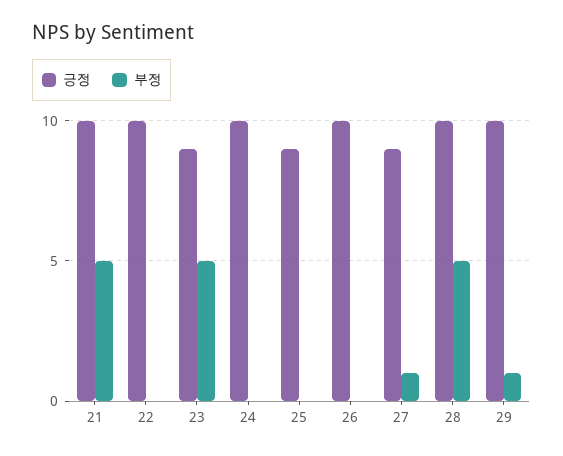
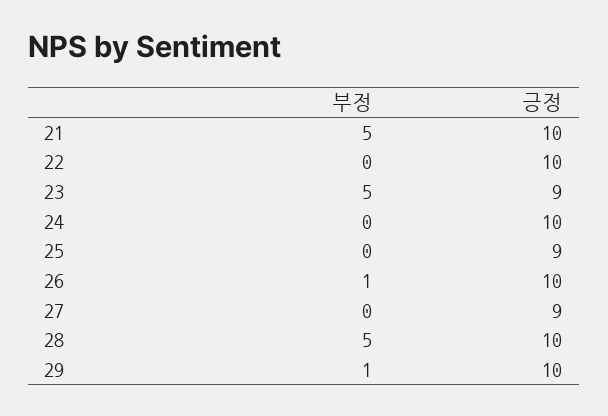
  {
    "긍정": {
      "21": 10,
      "22": 10,
      "23": 9,
      "24": 10,
      "25": 9,
      "26": 10,
      "27": 9,
      "28": 10,
      "29": 10
    },
    "부정": {
      "21": 5,
      "22": 0,
      "23": 5,
      "24": 0,
      "25": 0,
-     "26": 0,
+     "26": 1,
-     "27": 1,
+     "27": 0,
      "28": 5,
      "29": 1
    }
  }

